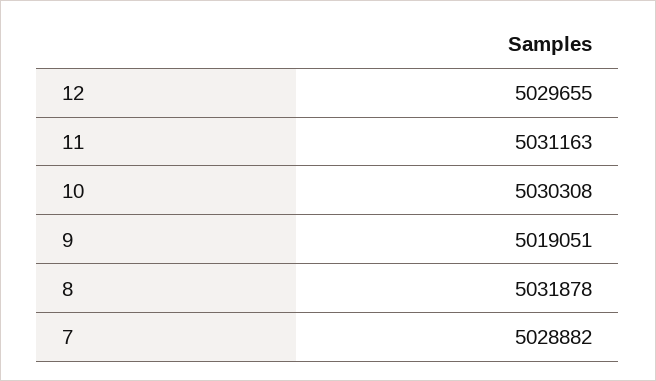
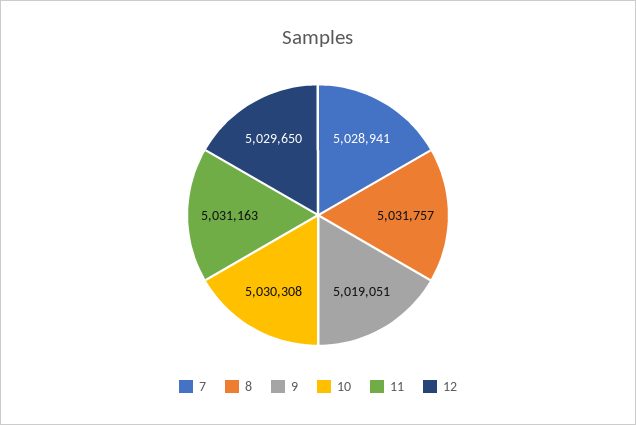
  {
-   "12": 5029655,
+   "12": 5029650,
    "11": 5031163,
    "10": 5030308,
    "9": 5019051,
-   "8": 5031878,
+   "8": 5031757,
-   "7": 5028882
+   "7": 5028941
  }

